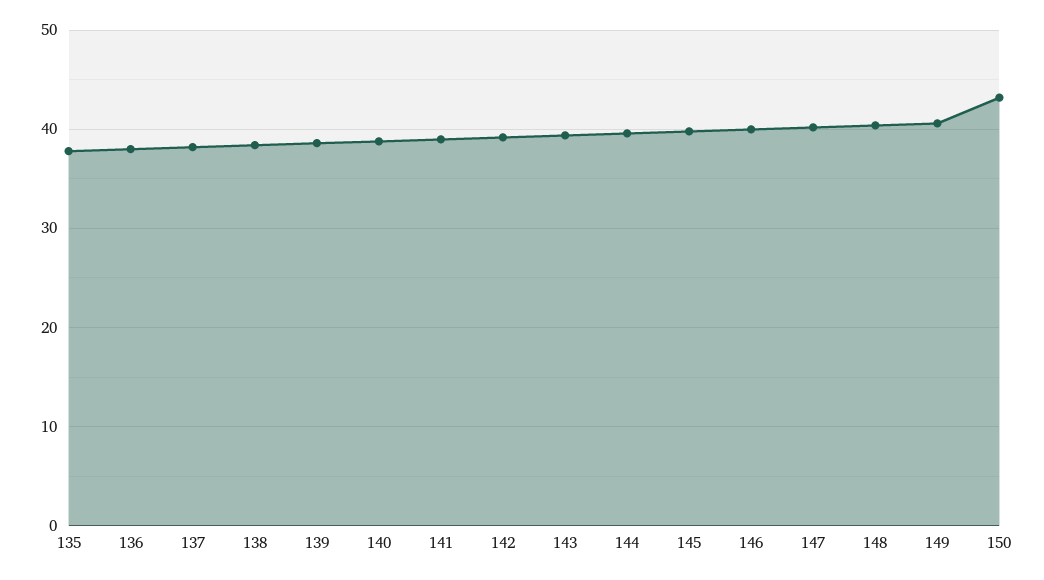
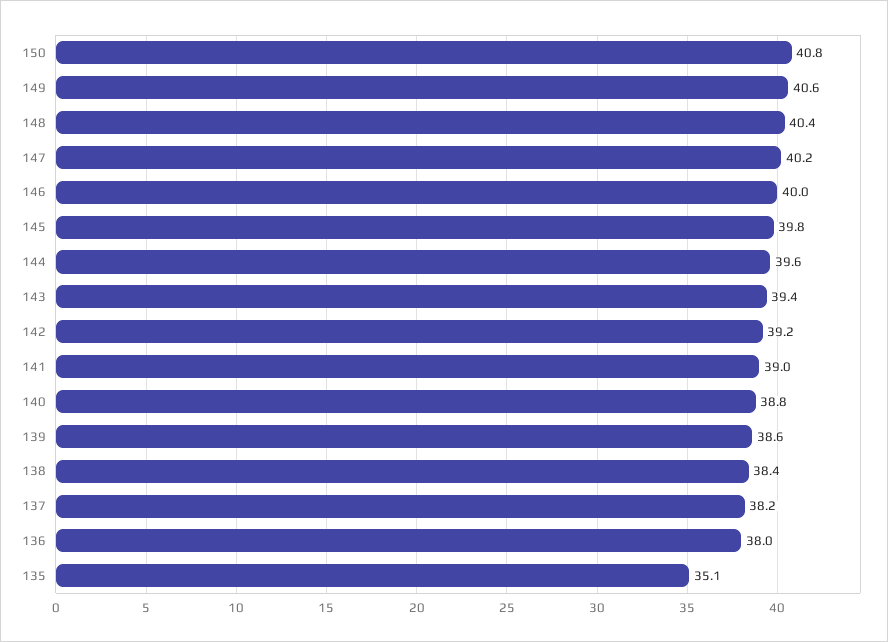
  {
-   "135": 38,
+   "135": 35.1,
    "136": 38,
    "137": 38.2,
    "138": 38.4,
    "139": 38.6,
    "140": 38.8,
    "141": 39,
    "142": 39.2,
    "143": 39.4,
    "144": 39.6,
    "145": 39.8,
    "146": 40,
    "147": 40.2,
    "148": 40.4,
    "149": 40.6,
-   "150": 43
+   "150": 40.8
  }

